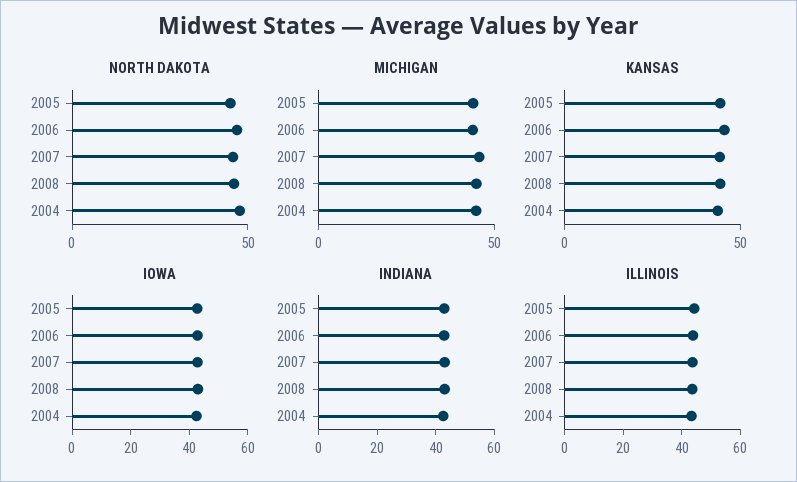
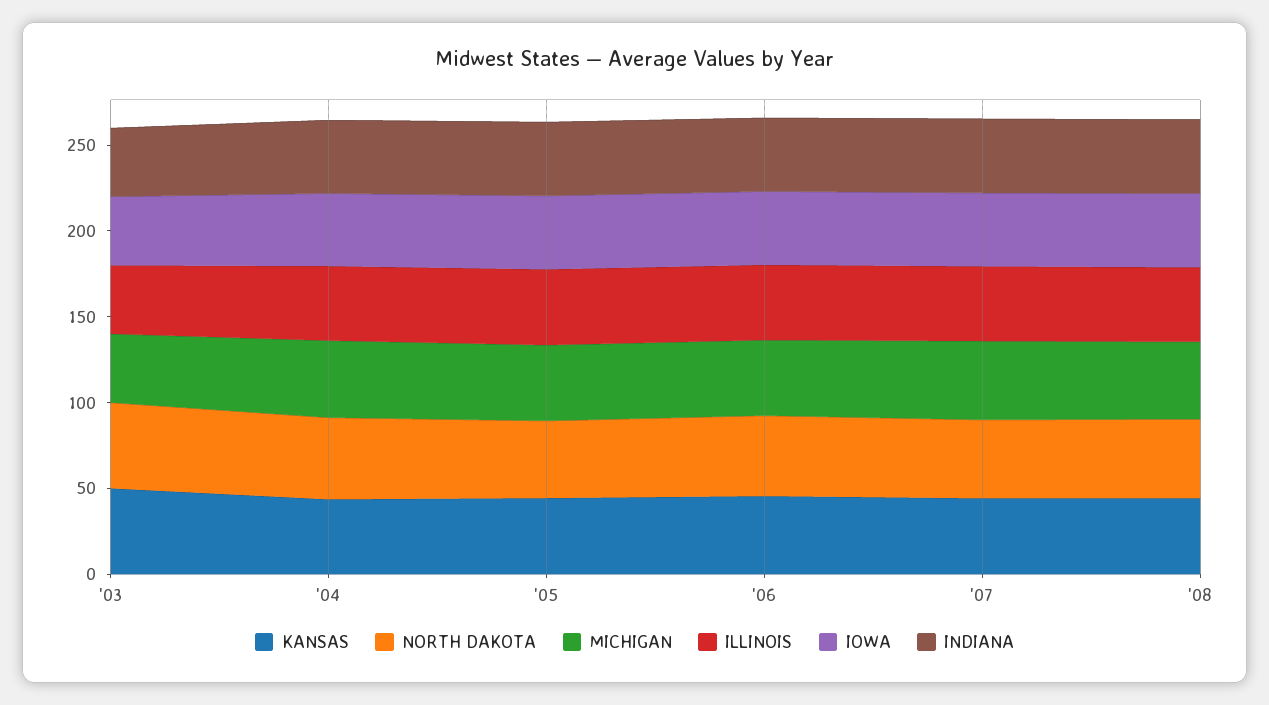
  {
    "NORTH DAKOTA": {
      "2005": 50,
      "2006": 50,
      "2007": 50,
      "2008": 50,
-     "2004": 50
+     "2004": 50,
+     "'03": 50
    },
    "MICHIGAN": {
      "2005": 40,
      "2006": 40,
      "2007": 50,
      "2008": 40,
-     "2004": 40
+     "2004": 40,
+     "'03": 40
    },
    "KANSAS": {
      "2005": 40,
      "2006": 50,
      "2007": 40,
      "2008": 40,
-     "2004": 40
+     "2004": 40,
+     "'03": 50
    },
    "IOWA": {
      "2005": 45,
      "2006": 45,
      "2007": 45,
      "2008": 45,
-     "2004": 40
+     "2004": 40,
+     "'03": 40
    },
    "INDIANA": {
      "2005": 45,
      "2006": 45,
      "2007": 45,
      "2008": 45,
-     "2004": 45
+     "2004": 45,
+     "'03": 40
    },
    "ILLINOIS": {
      "2005": 45,
      "2006": 45,
      "2007": 45,
      "2008": 45,
-     "2004": 45
+     "2004": 45,
+     "'03": 40
    }
  }

